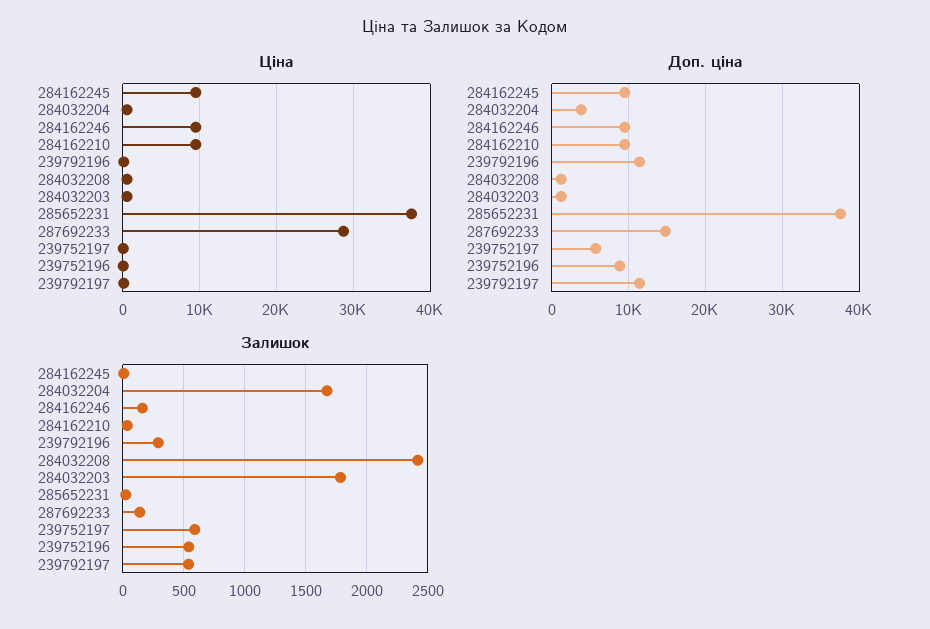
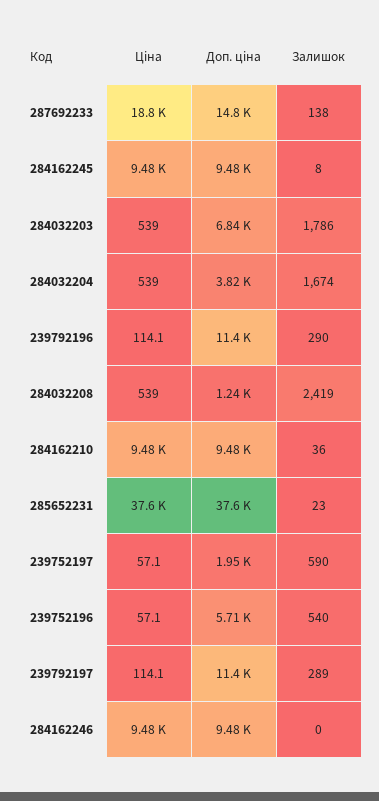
  {
    "Ціна": {
      "284162245": 9480,
      "284032204": 539,
      "284162246": 9480,
      "284162210": 9480,
      "239792196": 114.1,
      "284032208": 539,
      "284032203": 539,
      "285652231": 37600,
-     "287692233": 29000,
+     "287692233": 18800,
      "239752197": 57.1,
      "239752196": 57.1,
      "239792197": 114.1
    },
    "Доп. ціна": {
      "284162245": 9480,
      "284032204": 3820,
      "284162246": 9480,
      "284162210": 9480,
      "239792196": 11400,
      "284032208": 1240,
-     "284032203": 1000,
+     "284032203": 6840,
      "285652231": 37600,
      "287692233": 14800,
-     "239752197": 6000,
+     "239752197": 1950,
-     "239752196": 9000,
+     "239752196": 5710,
      "239792197": 11400
    },
    "Залишок": {
      "284162245": 8,
      "284032204": 1674,
-     "284162246": 150,
+     "284162246": 0,
      "284162210": 36,
      "239792196": 290,
      "284032208": 2419,
      "284032203": 1786,
      "285652231": 23,
      "287692233": 138,
      "239752197": 590,
      "239752196": 540,
-     "239792197": 550
+     "239792197": 289
    }
  }

